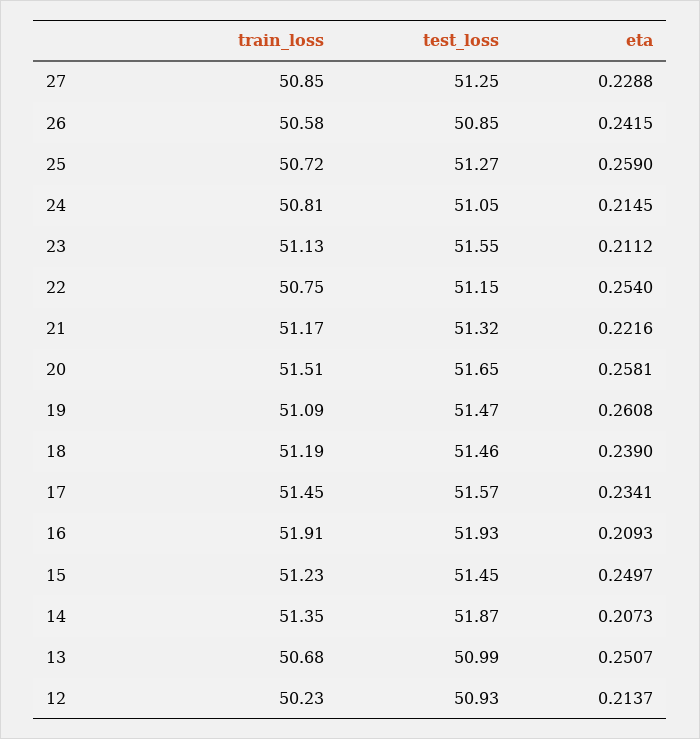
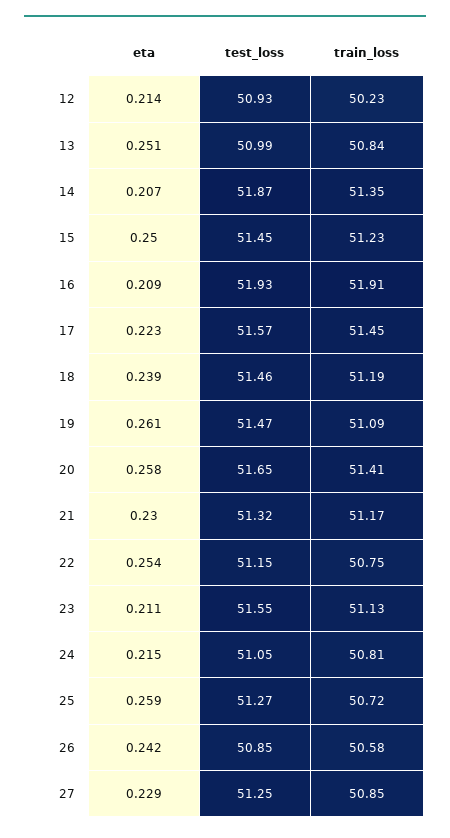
  {
    "train_loss": {
      "27": 50.85,
      "26": 50.58,
      "25": 50.72,
      "24": 50.81,
      "23": 51.13,
      "22": 50.75,
      "21": 51.17,
-     "20": 51.51,
+     "20": 51.41,
      "19": 51.09,
      "18": 51.19,
      "17": 51.45,
      "16": 51.91,
      "15": 51.23,
      "14": 51.35,
-     "13": 50.68,
+     "13": 50.84,
      "12": 50.23
    },
    "test_loss": {
      "27": 51.25,
      "26": 50.85,
      "25": 51.27,
      "24": 51.05,
      "23": 51.55,
      "22": 51.15,
      "21": 51.32,
      "20": 51.65,
      "19": 51.47,
      "18": 51.46,
      "17": 51.57,
      "16": 51.93,
      "15": 51.45,
      "14": 51.87,
      "13": 50.99,
      "12": 50.93
    },
    "eta": {
      "27": 0.2288,
      "26": 0.2415,
      "25": 0.259,
      "24": 0.2145,
      "23": 0.2112,
      "22": 0.254,
-     "21": 0.2216,
+     "21": 0.23,
      "20": 0.2581,
      "19": 0.2608,
      "18": 0.239,
-     "17": 0.2341,
+     "17": 0.223,
      "16": 0.2093,
      "15": 0.2497,
      "14": 0.2073,
      "13": 0.2507,
      "12": 0.2137
    }
  }

